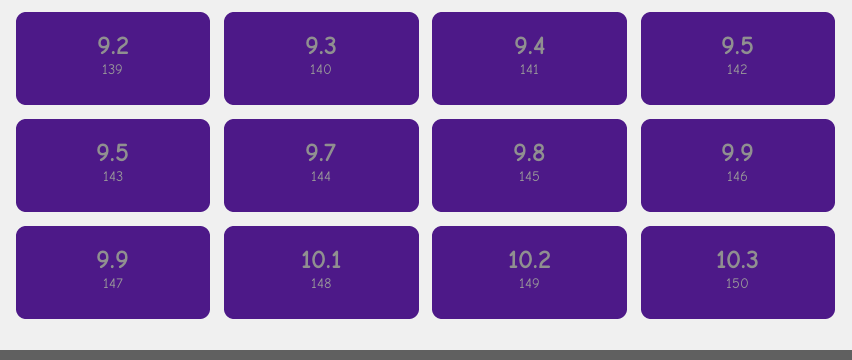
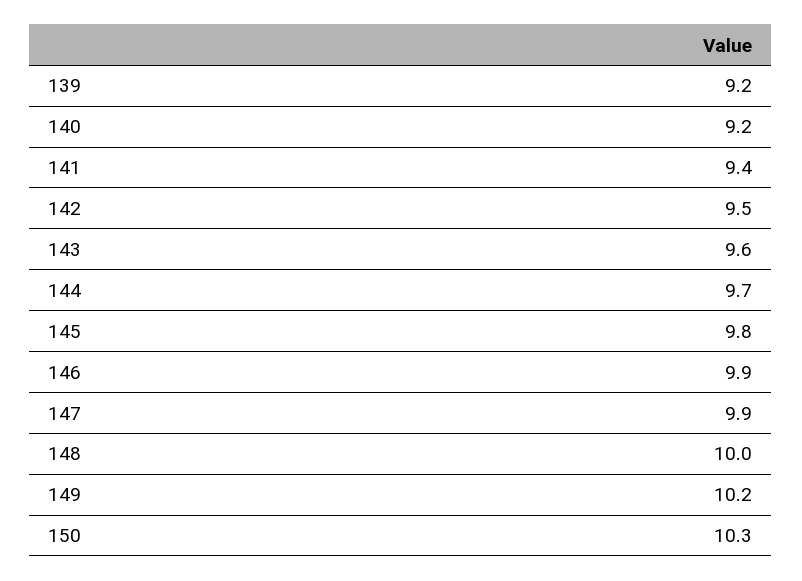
  {
    "139": 9.2,
-   "140": 9.3,
+   "140": 9.2,
    "141": 9.4,
    "142": 9.5,
-   "143": 9.5,
+   "143": 9.6,
    "144": 9.7,
    "145": 9.8,
    "146": 9.9,
    "147": 9.9,
-   "148": 10.1,
+   "148": 10,
    "149": 10.2,
    "150": 10.3
  }

